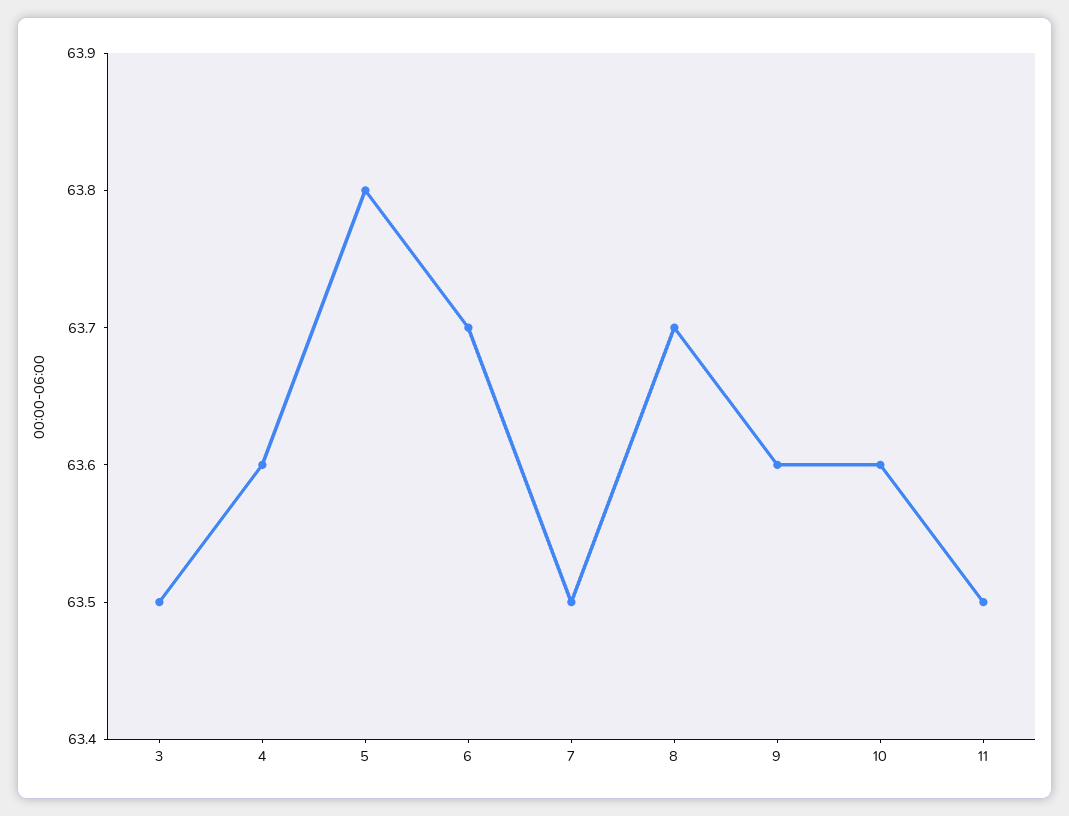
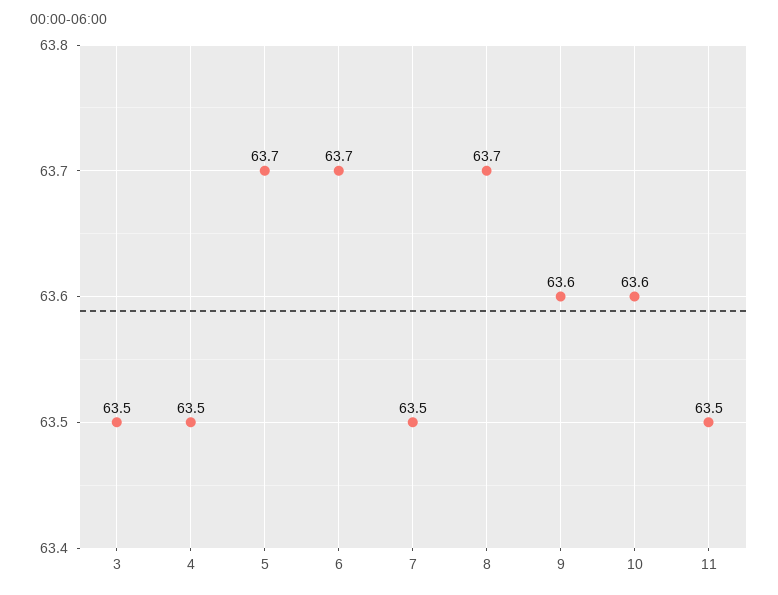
  {
    "3": 63.5,
-   "4": 63.6,
+   "4": 63.5,
-   "5": 63.8,
+   "5": 63.7,
    "6": 63.7,
    "7": 63.5,
    "8": 63.7,
    "9": 63.6,
    "10": 63.6,
    "11": 63.5
  }

